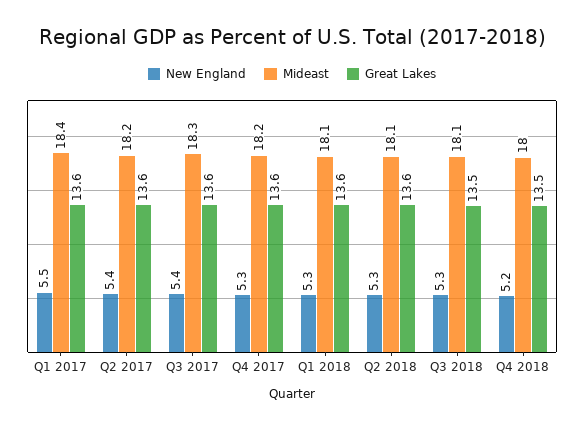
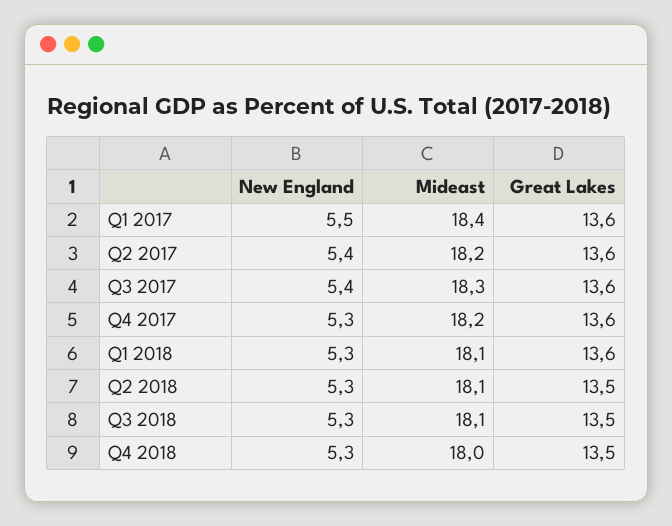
  {
    "New England": {
      "Q1 2017": 5.5,
      "Q2 2017": 5.4,
      "Q3 2017": 5.4,
      "Q4 2017": 5.3,
      "Q1 2018": 5.3,
      "Q2 2018": 5.3,
      "Q3 2018": 5.3,
-     "Q4 2018": 5.2
+     "Q4 2018": 5.3
    },
    "Mideast": {
      "Q1 2017": 18.4,
      "Q2 2017": 18.2,
      "Q3 2017": 18.3,
      "Q4 2017": 18.2,
      "Q1 2018": 18.1,
      "Q2 2018": 18.1,
      "Q3 2018": 18.1,
      "Q4 2018": 18
    },
    "Great Lakes": {
      "Q1 2017": 13.6,
      "Q2 2017": 13.6,
      "Q3 2017": 13.6,
      "Q4 2017": 13.6,
      "Q1 2018": 13.6,
-     "Q2 2018": 13.6,
+     "Q2 2018": 13.5,
      "Q3 2018": 13.5,
      "Q4 2018": 13.5
    }
  }

